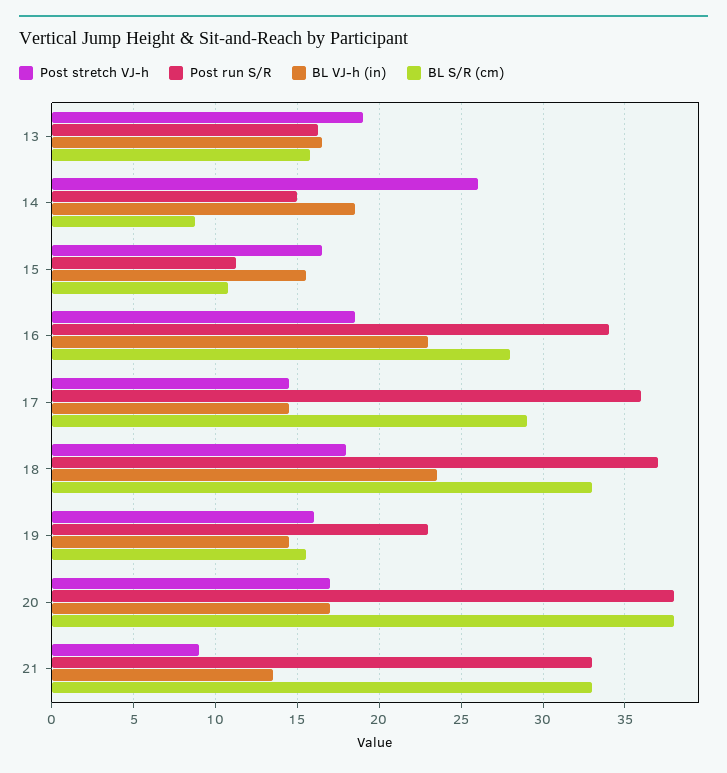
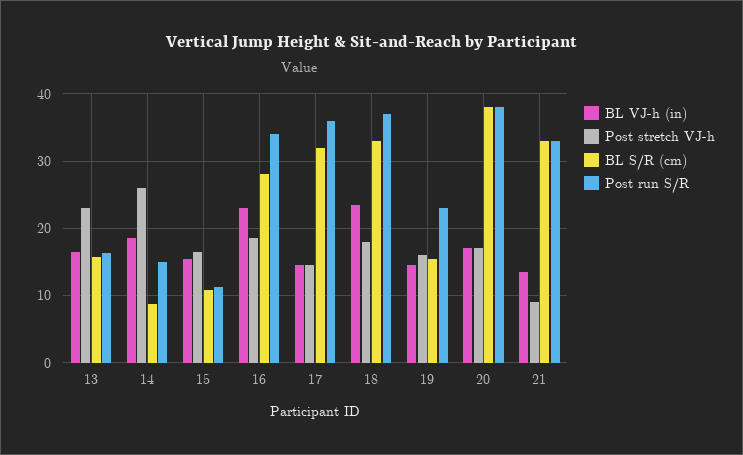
  {
    "Post stretch VJ-h": {
-     "13": 19,
+     "13": 23,
      "14": 26,
      "15": 16.5,
      "16": 18.5,
      "17": 14.5,
      "18": 18,
      "19": 16,
      "20": 17,
      "21": 9
    },
    "Post run S/R": {
      "13": 16.5,
      "14": 15,
      "15": 11.5,
      "16": 34,
      "17": 36,
      "18": 37,
      "19": 23,
      "20": 38,
      "21": 33
    },
    "BL VJ-h (in)": {
      "13": 16.5,
      "14": 18.5,
      "15": 15.5,
      "16": 23,
      "17": 14.5,
      "18": 23.5,
      "19": 14.5,
      "20": 17,
      "21": 13.5
    },
    "BL S/R (cm)": {
      "13": 16,
      "14": 9,
      "15": 11,
      "16": 28,
-     "17": 29,
+     "17": 32,
      "18": 33,
      "19": 15.5,
      "20": 38,
      "21": 33
    }
  }

